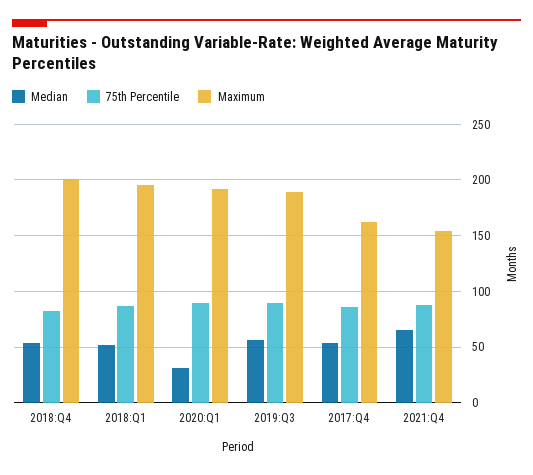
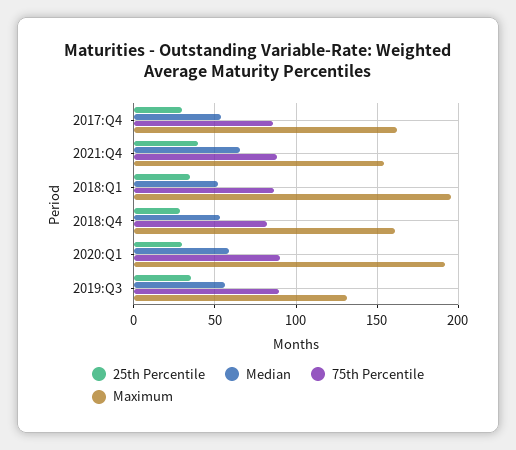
  {
    "Median": {
      "2018:Q4": 55,
      "2018:Q1": 50,
-     "2020:Q1": 30,
+     "2020:Q1": 60,
      "2019:Q3": 55,
      "2017:Q4": 55,
      "2021:Q4": 65
    },
    "75th Percentile": {
      "2018:Q4": 80,
      "2018:Q1": 85,
      "2020:Q1": 90,
      "2019:Q3": 90,
      "2017:Q4": 85,
      "2021:Q4": 90
    },
    "Maximum": {
-     "2018:Q4": 200,
+     "2018:Q4": 160,
      "2018:Q1": 195,
      "2020:Q1": 190,
-     "2019:Q3": 190,
+     "2019:Q3": 130,
      "2017:Q4": 160,
      "2021:Q4": 155
-   }
+   },
+   "25th Percentile": {
+     "2017:Q4": 30,
+     "2021:Q4": 40,
+     "2018:Q1": 35,
+     "2018:Q4": 30,
+     "2020:Q1": 30,
+     "2019:Q3": 35
+   }
  }

